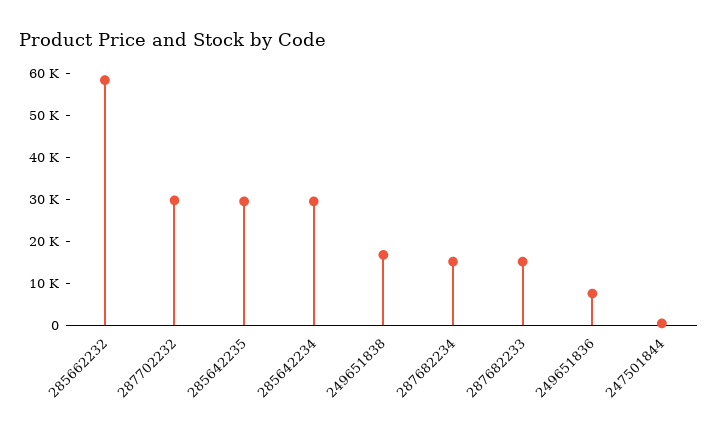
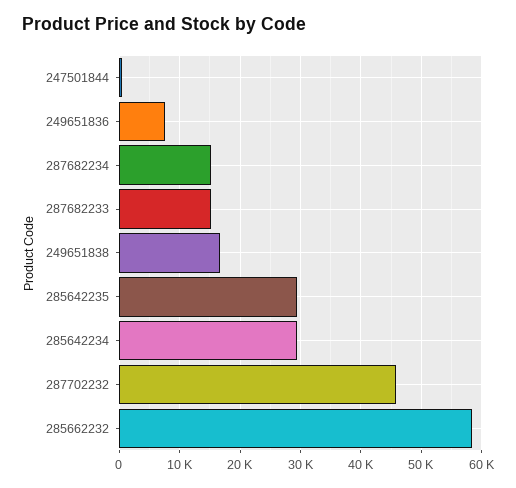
  {
    "285662232": 58000,
-   "287702232": 30000,
+   "287702232": 46000,
    "285642235": 29000,
    "285642234": 29000,
    "249651838": 17000,
    "287682234": 15000,
    "287682233": 15000,
    "249651836": 8000,
    "247501844": 0
  }

